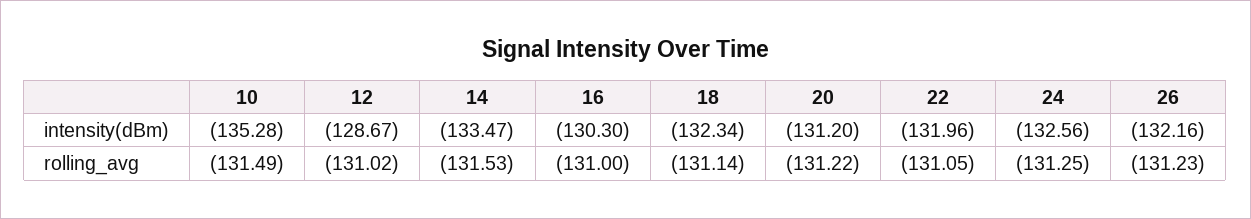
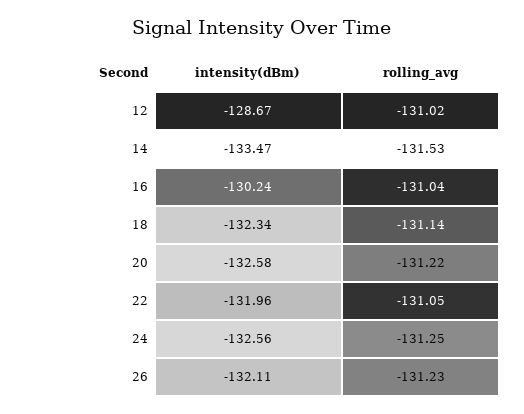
  {
-   "10": {
-     "intensity(dBm)": -135.28,
-     "rolling_avg": -131.49
-   },
    "12": {
      "intensity(dBm)": -128.67,
      "rolling_avg": -131.02
    },
    "14": {
      "intensity(dBm)": -133.47,
      "rolling_avg": -131.53
    },
    "16": {
-     "intensity(dBm)": -130.3,
+     "intensity(dBm)": -130.24,
-     "rolling_avg": -131
+     "rolling_avg": -131.04
    },
    "18": {
      "intensity(dBm)": -132.34,
      "rolling_avg": -131.14
    },
    "20": {
-     "intensity(dBm)": -131.2,
+     "intensity(dBm)": -132.58,
      "rolling_avg": -131.22
    },
    "22": {
      "intensity(dBm)": -131.96,
      "rolling_avg": -131.05
    },
    "24": {
      "intensity(dBm)": -132.56,
      "rolling_avg": -131.25
    },
    "26": {
-     "intensity(dBm)": -132.16,
+     "intensity(dBm)": -132.11,
      "rolling_avg": -131.23
    }
  }

